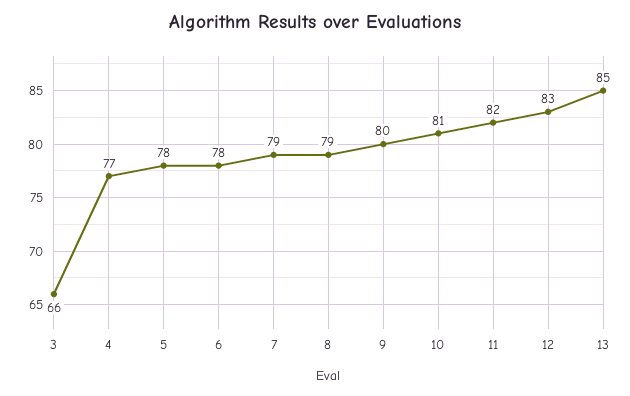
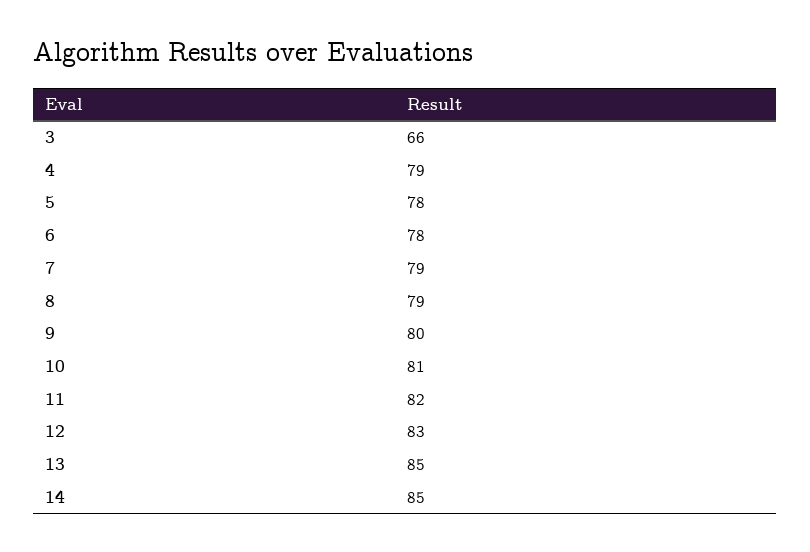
  {
    "3": 66,
-   "4": 77,
+   "4": 79,
    "5": 78,
    "6": 78,
    "7": 79,
    "8": 79,
    "9": 80,
    "10": 81,
    "11": 82,
    "12": 83,
-   "13": 85
+   "13": 85,
+   "14": 85
  }

